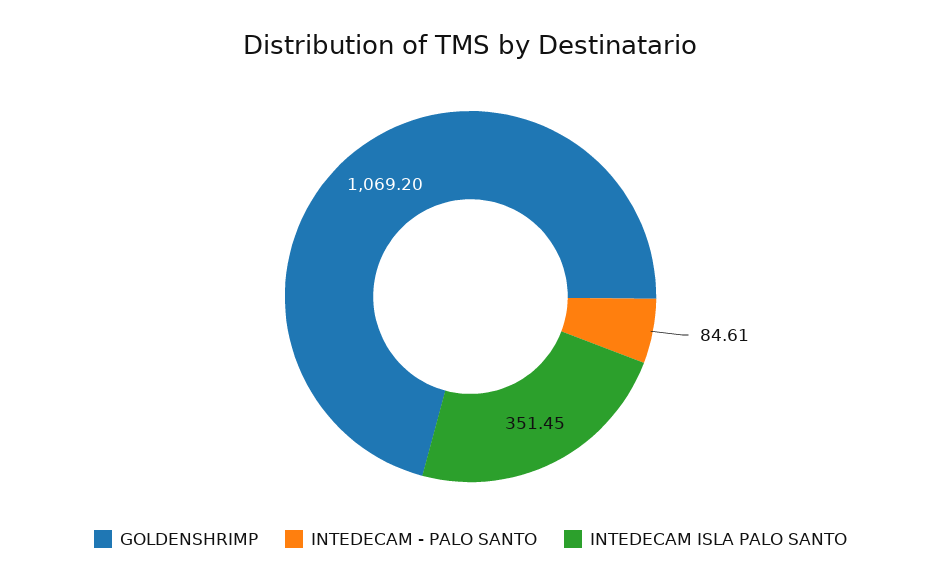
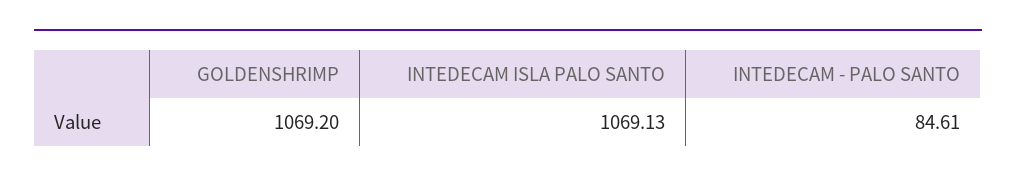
  {
    "GOLDENSHRIMP": 1069.2,
    "INTEDECAM - PALO SANTO": 84.61,
-   "INTEDECAM ISLA PALO SANTO": 351.45
+   "INTEDECAM ISLA PALO SANTO": 1069.13
  }

